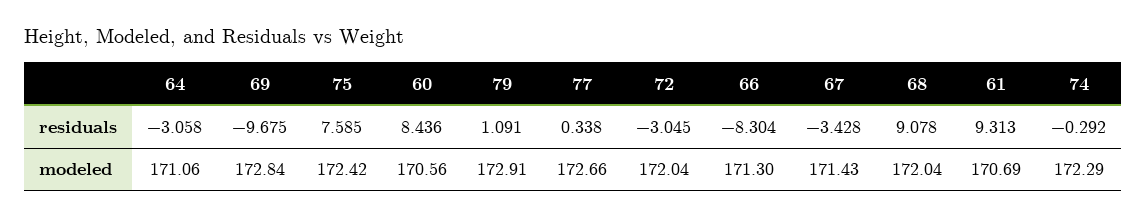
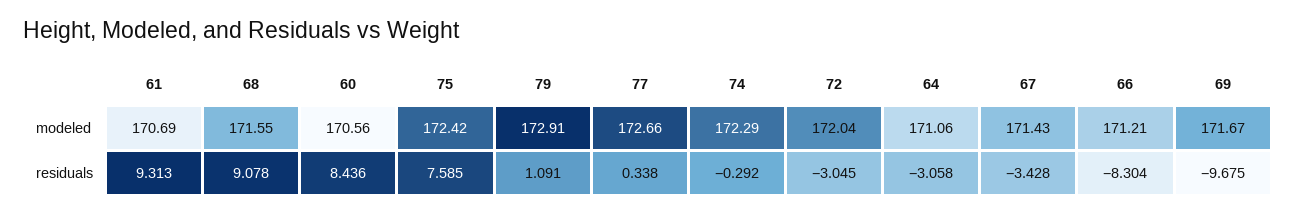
  {
    "64": {
      "residuals": -3.058,
      "modeled": 171.06
    },
    "69": {
      "residuals": -9.675,
-     "modeled": 172.84
+     "modeled": 171.67
    },
    "75": {
      "residuals": 7.585,
      "modeled": 172.42
    },
    "60": {
      "residuals": 8.436,
      "modeled": 170.56
    },
    "79": {
      "residuals": 1.091,
      "modeled": 172.91
    },
    "77": {
      "residuals": 0.338,
      "modeled": 172.66
    },
    "72": {
      "residuals": -3.045,
      "modeled": 172.04
    },
    "66": {
      "residuals": -8.304,
-     "modeled": 171.3
+     "modeled": 171.21
    },
    "67": {
      "residuals": -3.428,
      "modeled": 171.43
    },
    "68": {
      "residuals": 9.078,
-     "modeled": 172.04
+     "modeled": 171.55
    },
    "61": {
      "residuals": 9.313,
      "modeled": 170.69
    },
    "74": {
      "residuals": -0.292,
      "modeled": 172.29
    }
  }

